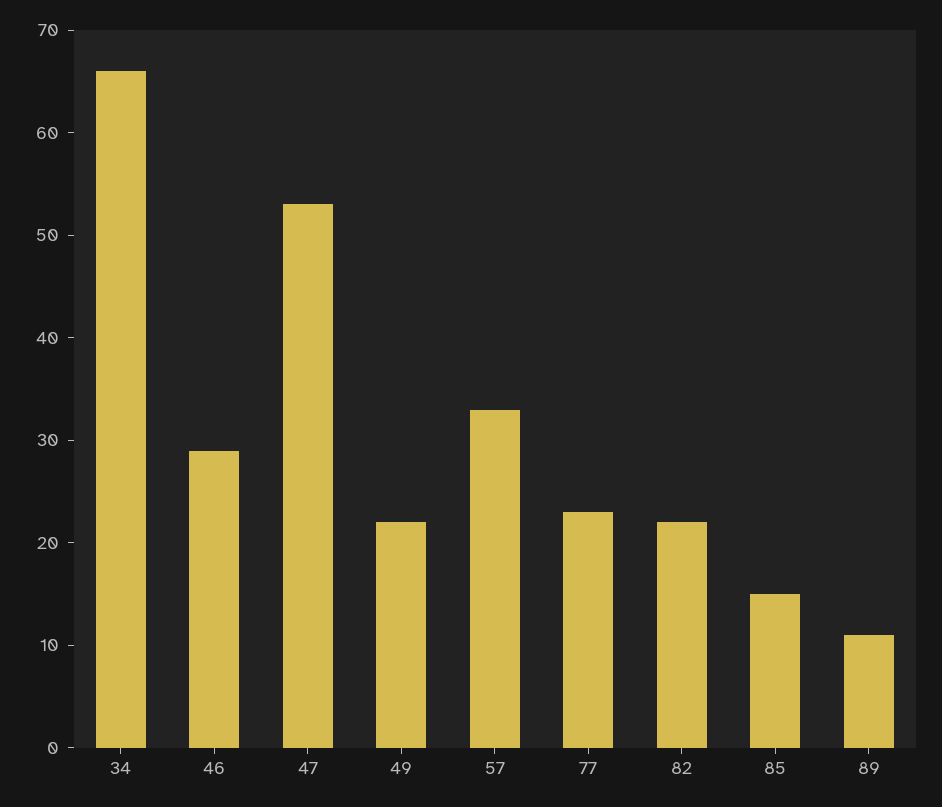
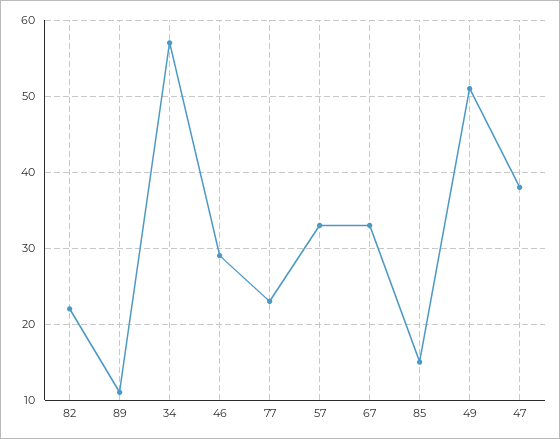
  {
-   "34": 66,
+   "34": 57,
    "46": 29,
-   "47": 53,
+   "47": 38,
-   "49": 22,
+   "49": 51,
    "57": 33,
    "77": 23,
    "82": 22,
    "85": 15,
-   "89": 11
+   "89": 11,
+   "67": 33
  }

